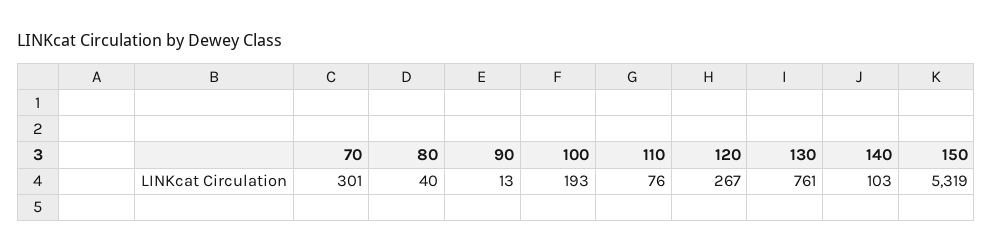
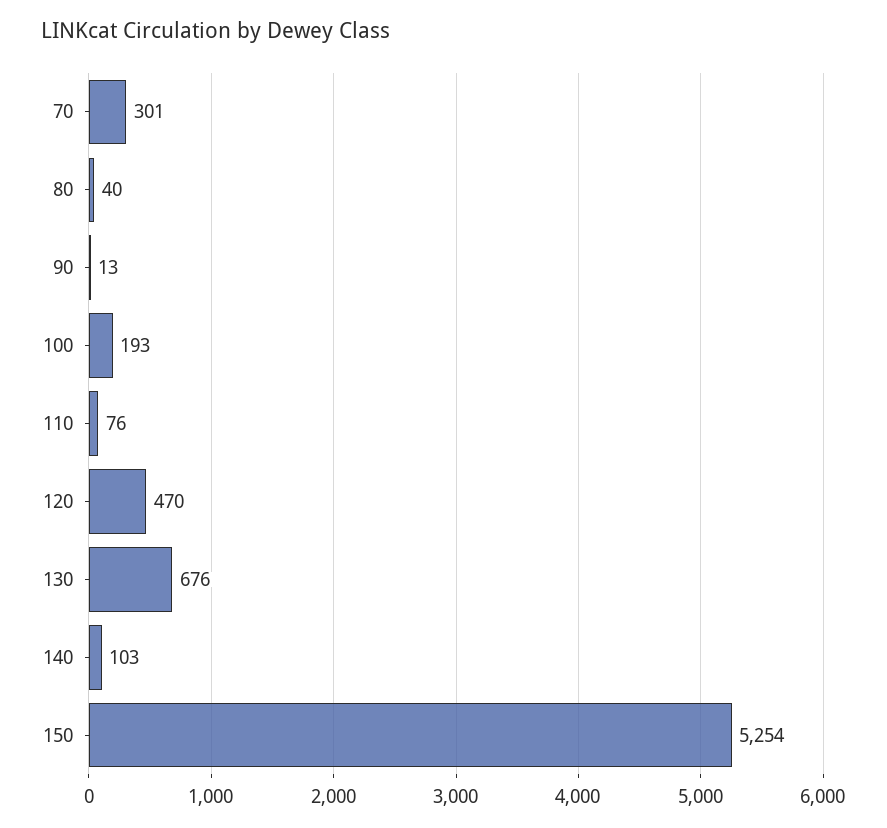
  {
    "70": 301,
    "80": 40,
    "90": 13,
    "100": 193,
    "110": 76,
-   "120": 267,
+   "120": 470,
-   "130": 761,
+   "130": 676,
    "140": 103,
-   "150": 5319
+   "150": 5254
  }

